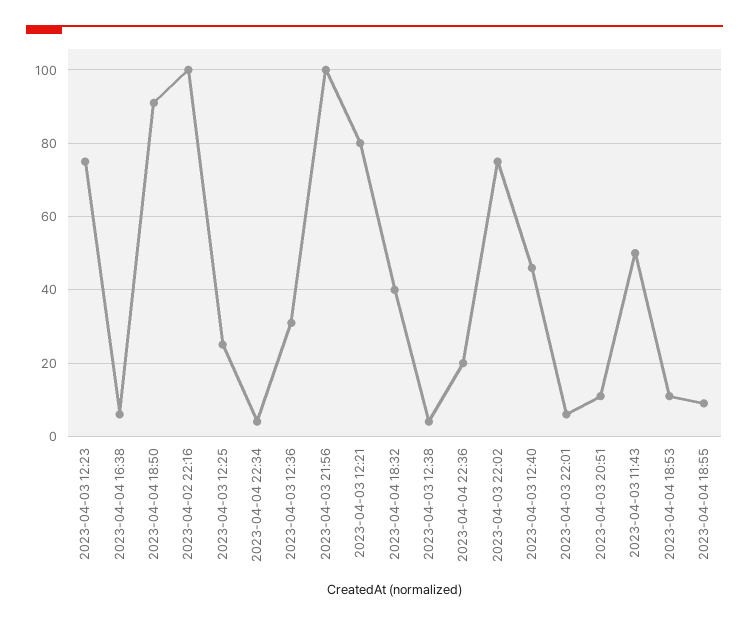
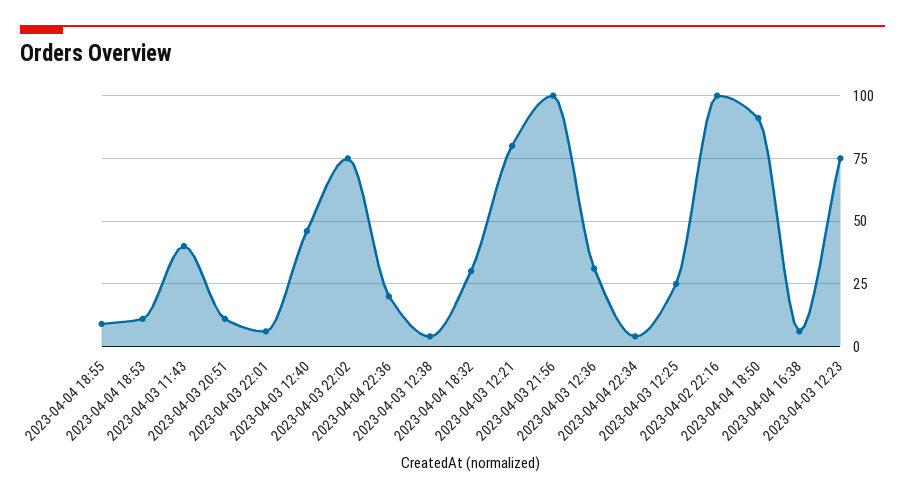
  {
    "2023-04-03 12:23": 76,
    "2023-04-04 16:38": 6,
    "2023-04-04 18:50": 90,
    "2023-04-02 22:16": 100,
    "2023-04-03 12:25": 26,
    "2023-04-04 22:34": 4,
    "2023-04-03 12:36": 30,
    "2023-04-03 21:56": 100,
    "2023-04-03 12:21": 80,
-   "2023-04-04 18:32": 40,
+   "2023-04-04 18:32": 30,
    "2023-04-03 12:38": 4,
    "2023-04-04 22:36": 20,
    "2023-04-03 22:02": 76,
    "2023-04-03 12:40": 46,
    "2023-04-03 22:01": 6,
    "2023-04-03 20:51": 10,
-   "2023-04-03 11:43": 50,
+   "2023-04-03 11:43": 40,
    "2023-04-04 18:53": 10,
    "2023-04-04 18:55": 8
  }

